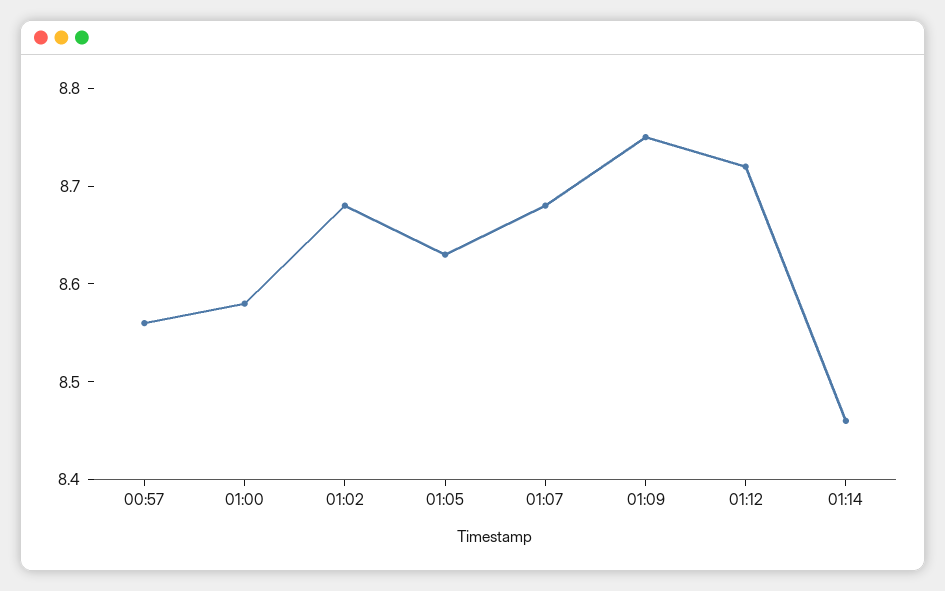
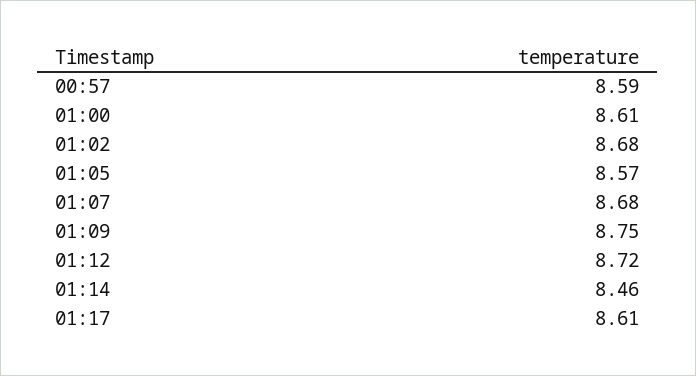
  {
-   "00:57": 8.56,
+   "00:57": 8.59,
-   "01:00": 8.58,
+   "01:00": 8.61,
    "01:02": 8.68,
-   "01:05": 8.63,
+   "01:05": 8.57,
    "01:07": 8.68,
    "01:09": 8.75,
    "01:12": 8.72,
-   "01:14": 8.46
+   "01:14": 8.46,
+   "01:17": 8.61
  }

